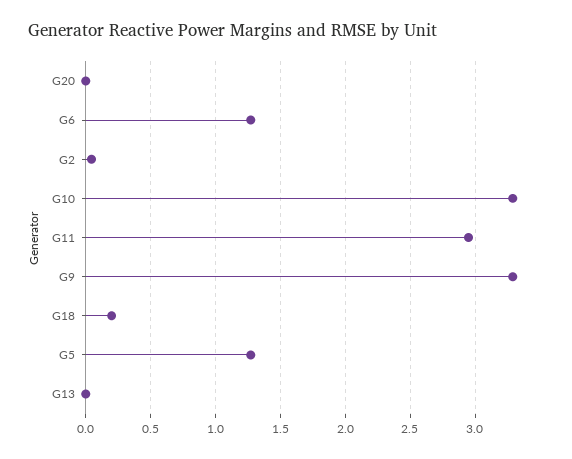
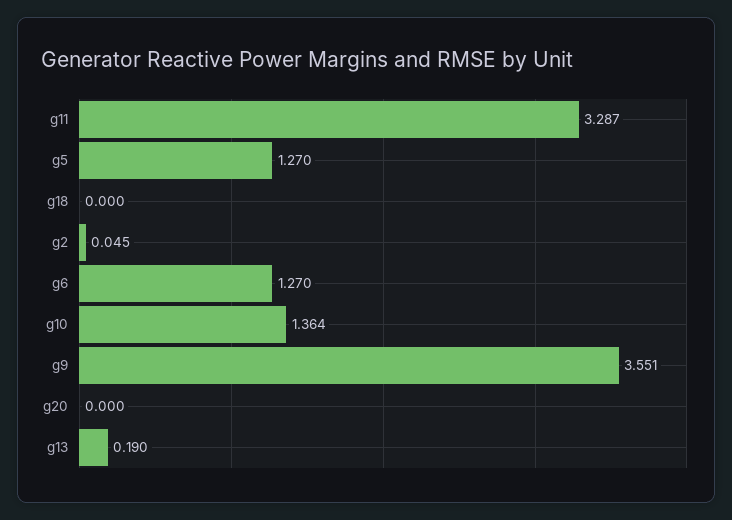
  {
    "G20": 0,
    "G6": 1.27,
    "G2": 0.045,
-   "G10": 3.3,
+   "G10": 1.364,
-   "G11": 2.95,
+   "G11": 3.287,
-   "G9": 3.3,
+   "G9": 3.551,
-   "G18": 0.2,
+   "G18": 0,
    "G5": 1.27,
-   "G13": 0
+   "G13": 0.19
  }

